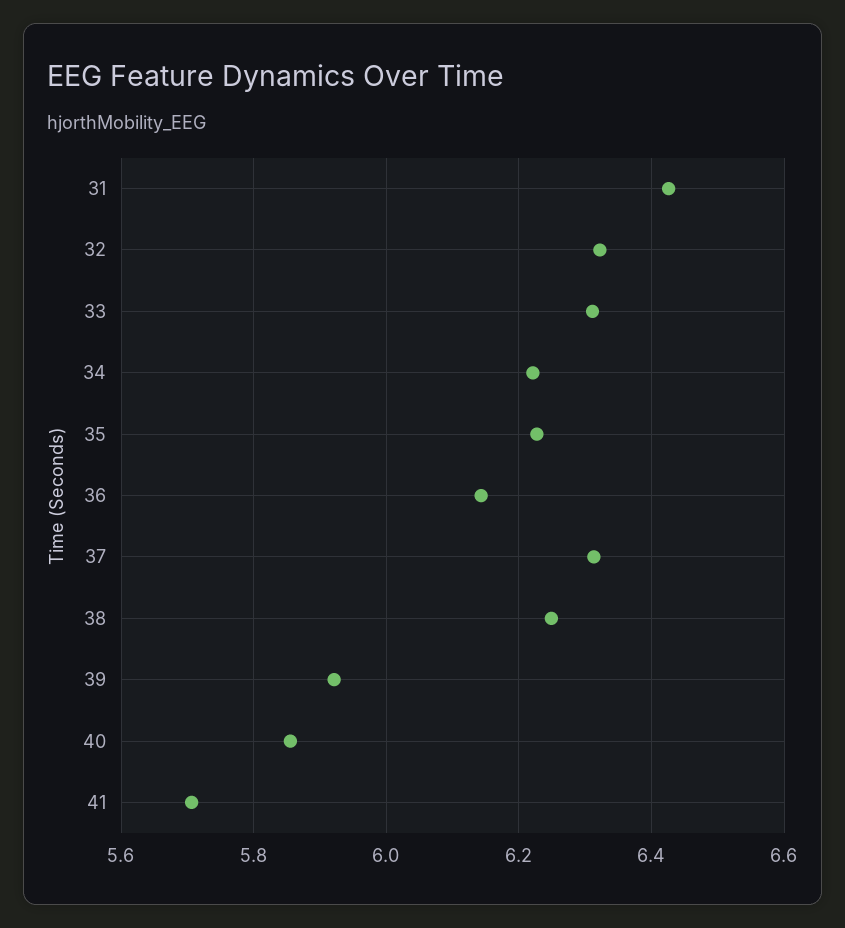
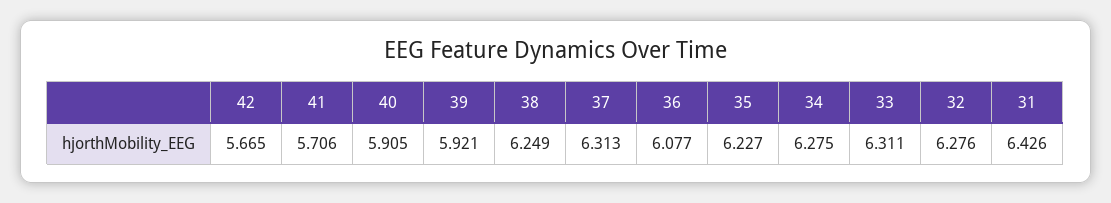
  {
    "31": 6.426,
-   "32": 6.32,
+   "32": 6.276,
    "33": 6.311,
-   "34": 6.22,
+   "34": 6.275,
    "35": 6.227,
-   "36": 6.14,
+   "36": 6.077,
    "37": 6.313,
    "38": 6.249,
    "39": 5.921,
-   "40": 5.86,
+   "40": 5.905,
-   "41": 5.706
+   "41": 5.706,
+   "42": 5.665
  }

